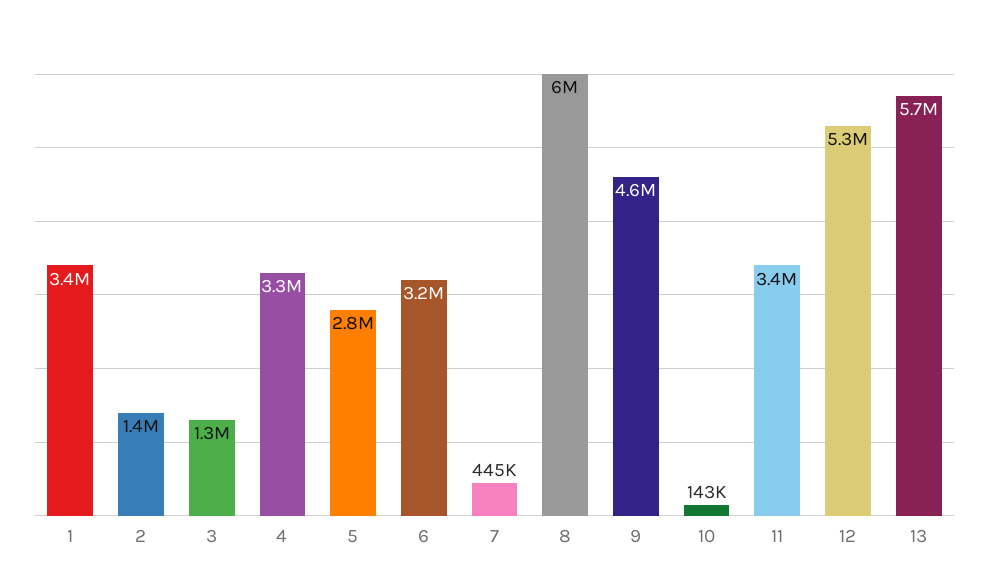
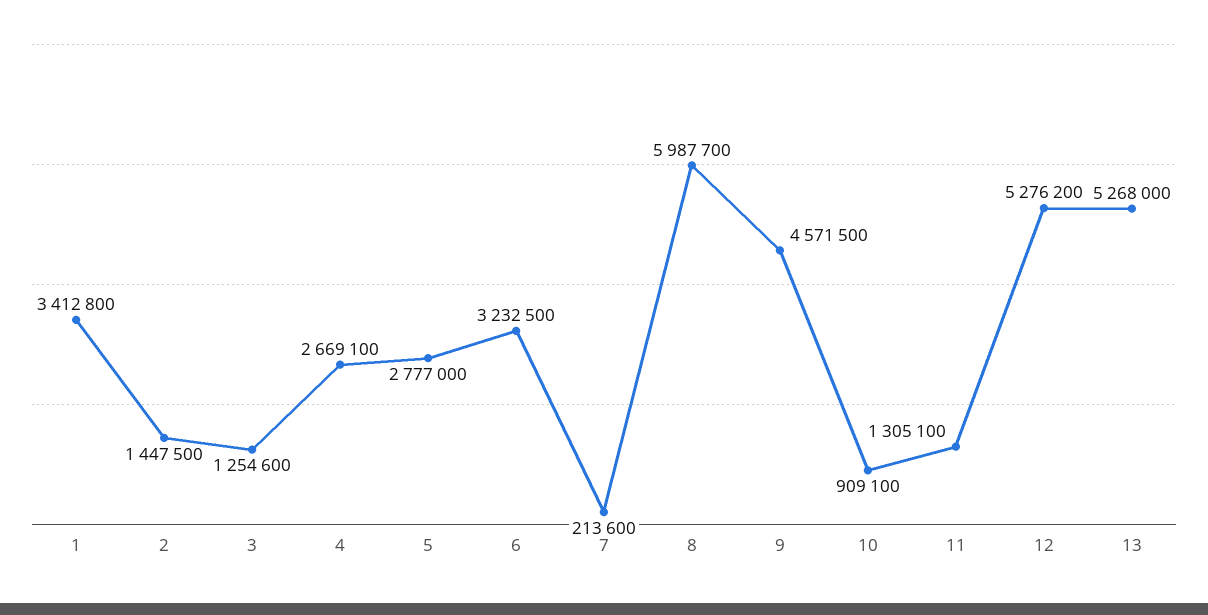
  {
    "1": 3412800,
    "2": 1447500,
    "3": 1254600,
-   "4": 3300000,
+   "4": 2669100,
    "5": 2777000,
    "6": 3232500,
-   "7": 445000,
+   "7": 213600,
    "8": 5987700,
    "9": 4571500,
-   "10": 143000,
+   "10": 909100,
-   "11": 3400000,
+   "11": 1305100,
    "12": 5276200,
-   "13": 5700000
+   "13": 5268000
  }

